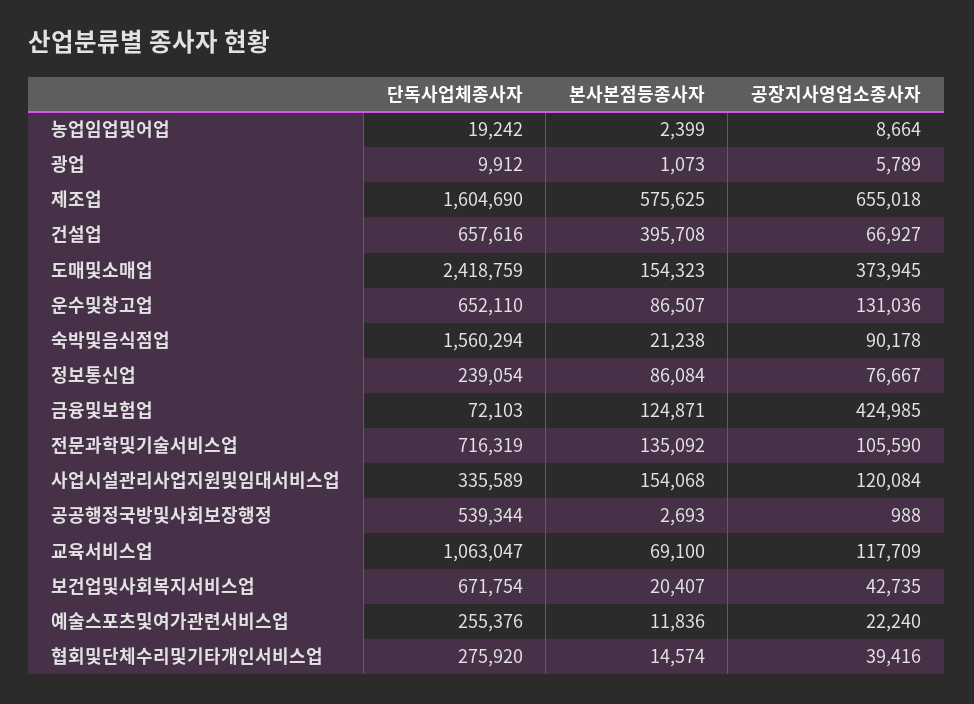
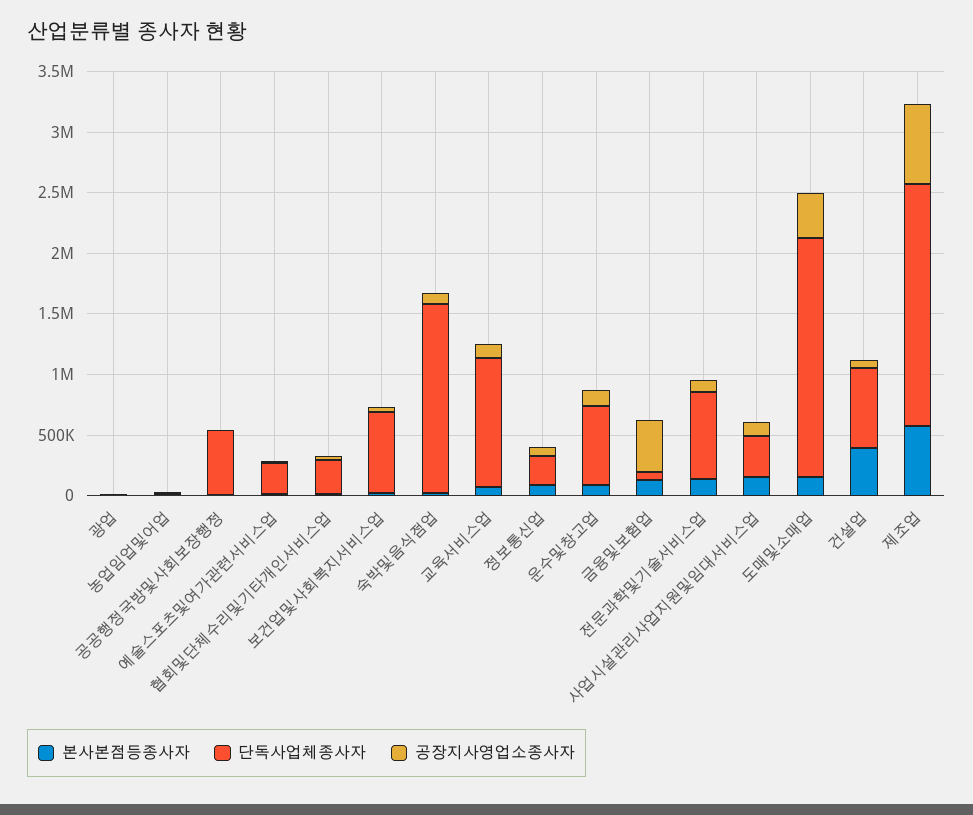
  {
    "단독사업체종사자": {
      "농업임업및어업": 19242,
      "광업": 9912,
-     "제조업": 1604690,
+     "제조업": 2000000,
      "건설업": 657616,
-     "도매및소매업": 2418759,
+     "도매및소매업": 2000000,
      "운수및창고업": 652110,
      "숙박및음식점업": 1560294,
      "정보통신업": 239054,
      "금융및보험업": 72103,
      "전문과학및기술서비스업": 716319,
      "사업시설관리사업지원및임대서비스업": 335589,
      "공공행정국방및사회보장행정": 539344,
      "교육서비스업": 1063047,
      "보건업및사회복지서비스업": 671754,
      "예술스포츠및여가관련서비스업": 255376,
      "협회및단체수리및기타개인서비스업": 275920
    },
    "본사본점등종사자": {
      "농업임업및어업": 2399,
      "광업": 1073,
      "제조업": 575625,
      "건설업": 395708,
      "도매및소매업": 154323,
      "운수및창고업": 86507,
      "숙박및음식점업": 21238,
      "정보통신업": 86084,
      "금융및보험업": 124871,
      "전문과학및기술서비스업": 135092,
      "사업시설관리사업지원및임대서비스업": 154068,
      "공공행정국방및사회보장행정": 2693,
      "교육서비스업": 69100,
      "보건업및사회복지서비스업": 20407,
      "예술스포츠및여가관련서비스업": 11836,
      "협회및단체수리및기타개인서비스업": 14574
    },
    "공장지사영업소종사자": {
      "농업임업및어업": 8664,
      "광업": 5789,
      "제조업": 655018,
      "건설업": 66927,
      "도매및소매업": 373945,
      "운수및창고업": 131036,
      "숙박및음식점업": 90178,
      "정보통신업": 76667,
      "금융및보험업": 424985,
      "전문과학및기술서비스업": 105590,
      "사업시설관리사업지원및임대서비스업": 120084,
      "공공행정국방및사회보장행정": 988,
      "교육서비스업": 117709,
      "보건업및사회복지서비스업": 42735,
      "예술스포츠및여가관련서비스업": 22240,
      "협회및단체수리및기타개인서비스업": 39416
    }
  }

